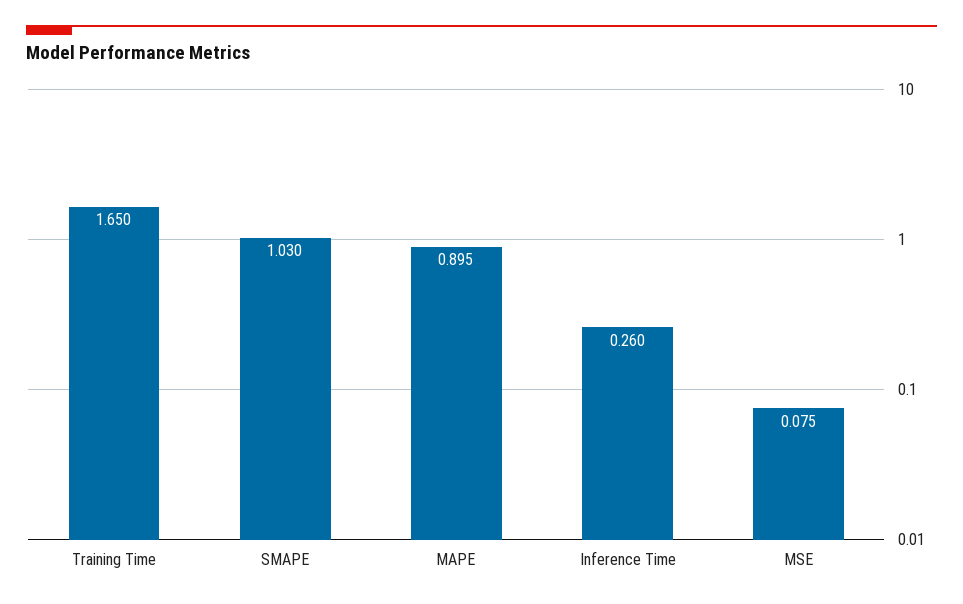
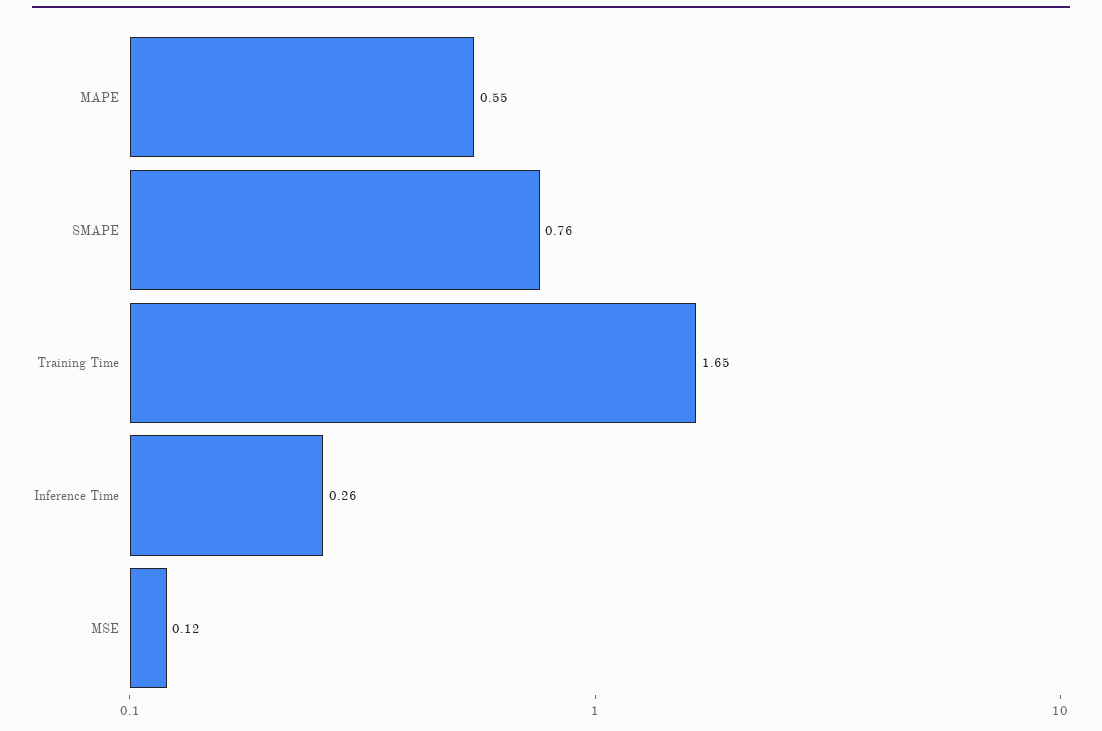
  {
    "Training Time": 1.65,
-   "SMAPE": 1.03,
+   "SMAPE": 0.76,
-   "MAPE": 0.895,
+   "MAPE": 0.55,
    "Inference Time": 0.26,
-   "MSE": 0.075
+   "MSE": 0.12
  }

